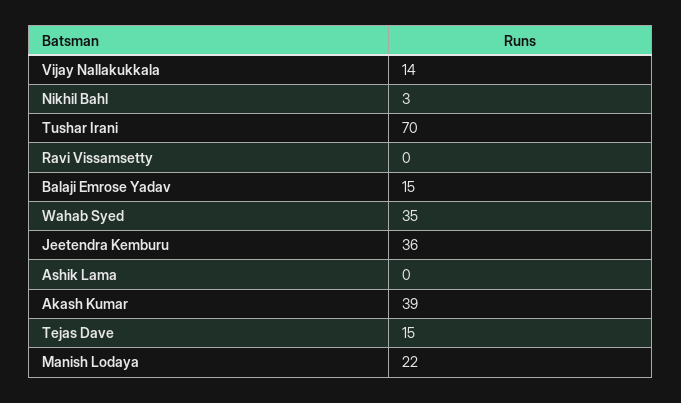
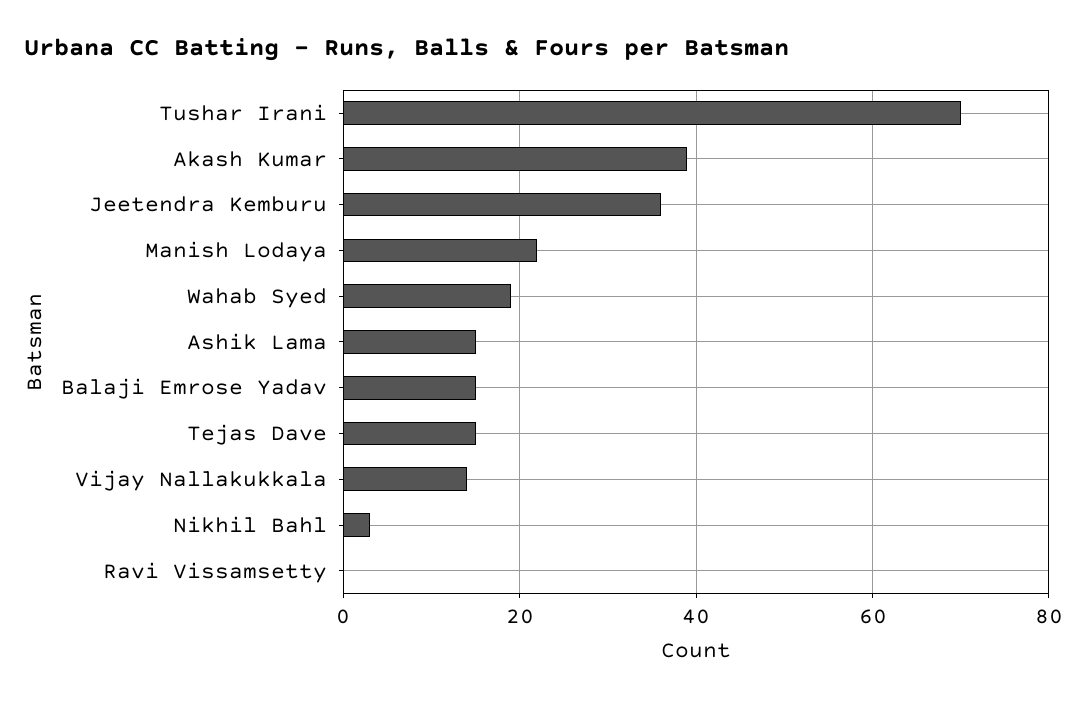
  {
    "Vijay Nallakukkala": 14,
    "Nikhil Bahl": 3,
    "Tushar Irani": 70,
    "Ravi Vissamsetty": 0,
    "Balaji Emrose Yadav": 15,
-   "Wahab Syed": 35,
+   "Wahab Syed": 20,
    "Jeetendra Kemburu": 36,
-   "Ashik Lama": 0,
+   "Ashik Lama": 15,
    "Akash Kumar": 39,
    "Tejas Dave": 15,
    "Manish Lodaya": 22
  }

